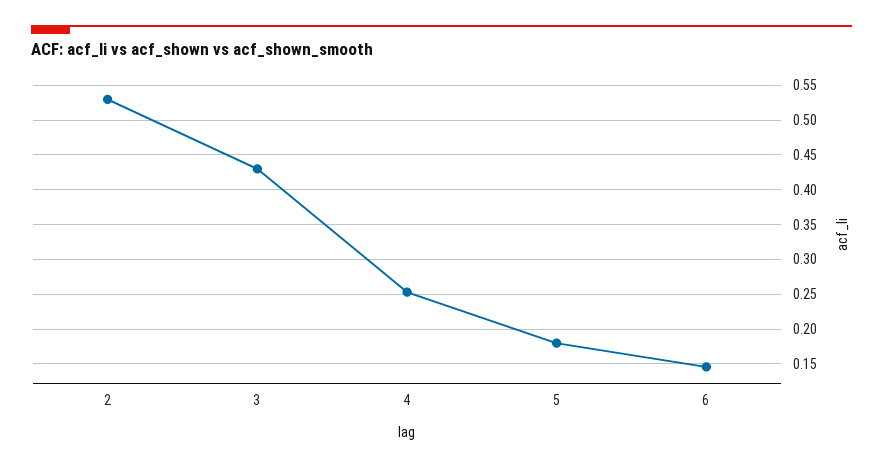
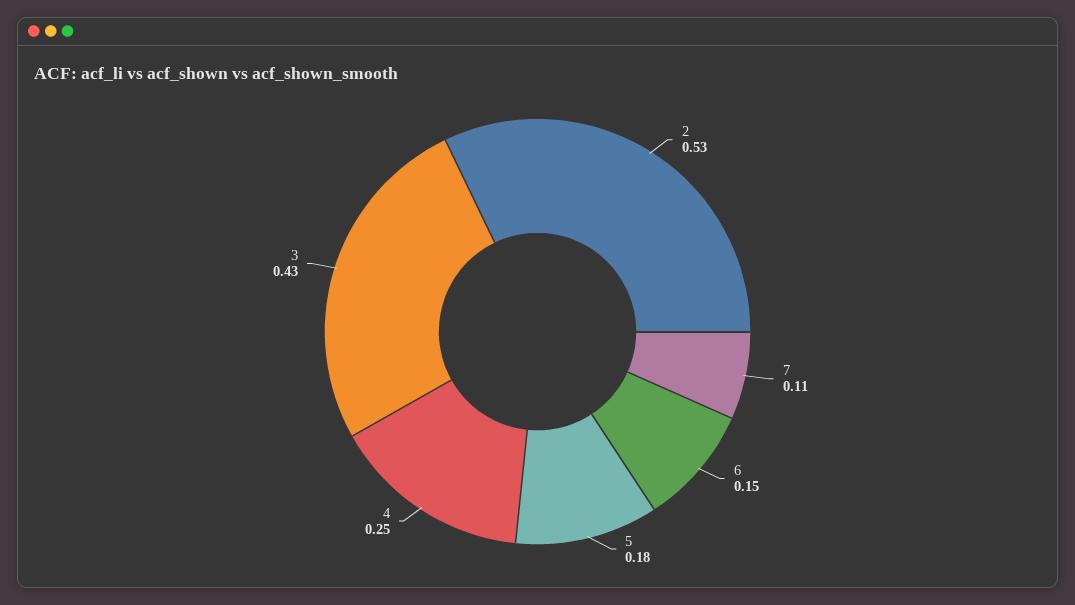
  {
    "2": 0.53,
    "3": 0.43,
    "4": 0.25,
    "5": 0.18,
-   "6": 0.15
+   "6": 0.15,
+   "7": 0.11
  }

